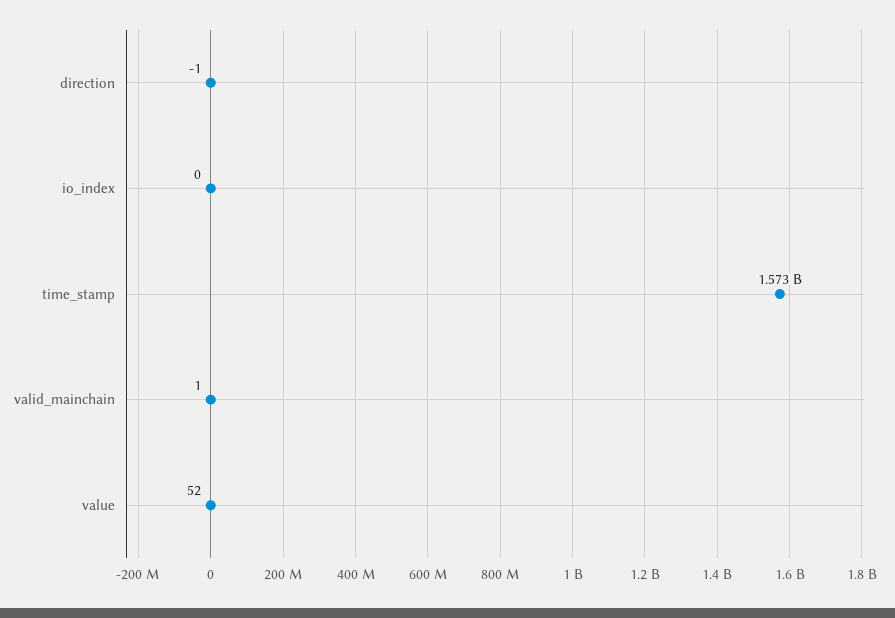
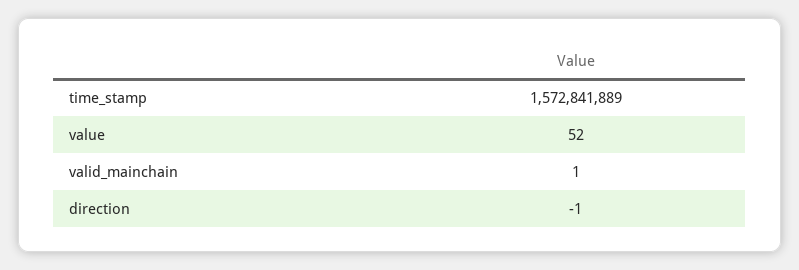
  {
    "direction": -1,
-   "io_index": 0,
    "time_stamp": 1572841889,
    "valid_mainchain": 1,
    "value": 52
  }

